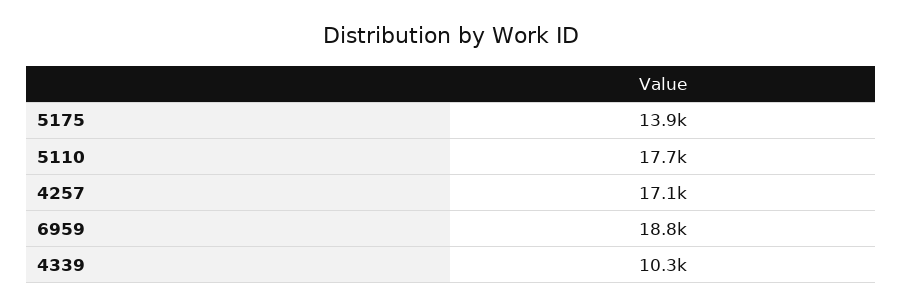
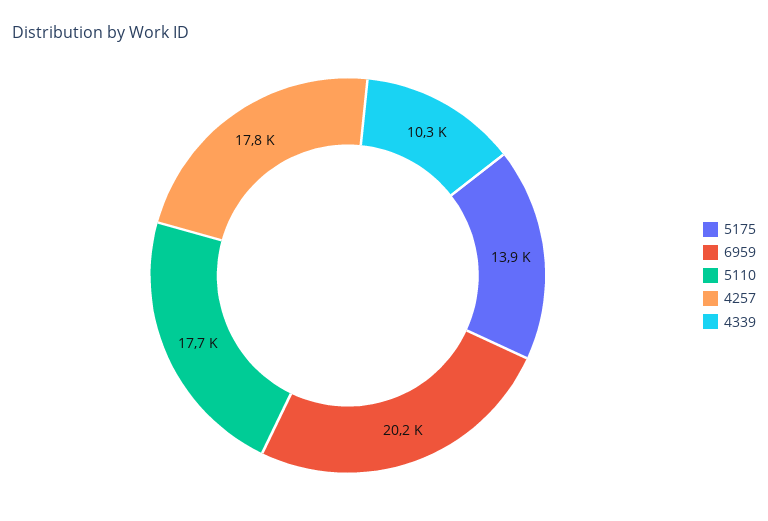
  {
    "5175": 13900,
    "5110": 17700,
-   "4257": 17100,
+   "4257": 17800,
-   "6959": 18800,
+   "6959": 20200,
    "4339": 10300
  }

